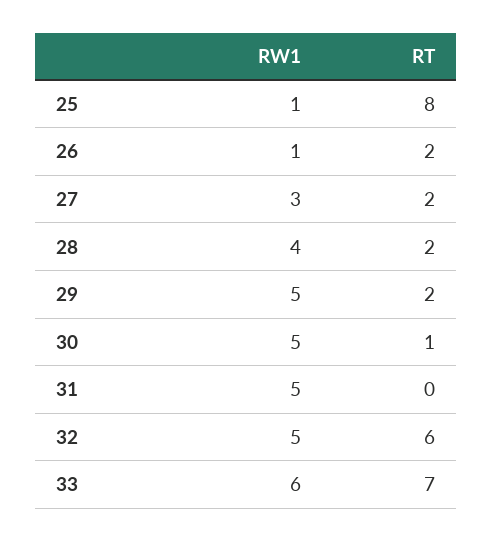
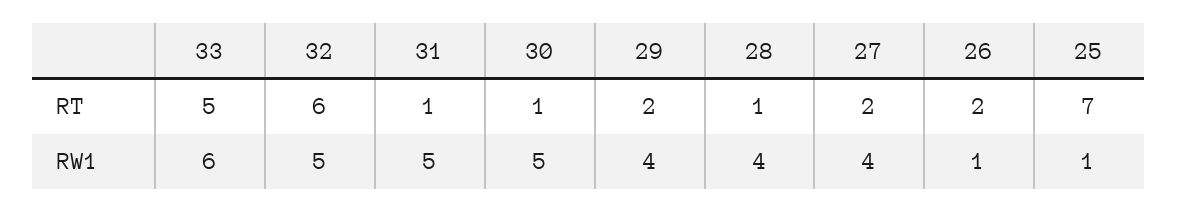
  {
    "RW1": {
      "25": 1,
      "26": 1,
-     "27": 3,
+     "27": 4,
      "28": 4,
-     "29": 5,
+     "29": 4,
      "30": 5,
      "31": 5,
      "32": 5,
      "33": 6
    },
    "RT": {
-     "25": 8,
+     "25": 7,
      "26": 2,
      "27": 2,
-     "28": 2,
+     "28": 1,
      "29": 2,
      "30": 1,
-     "31": 0,
+     "31": 1,
      "32": 6,
-     "33": 7
+     "33": 5
    }
  }

